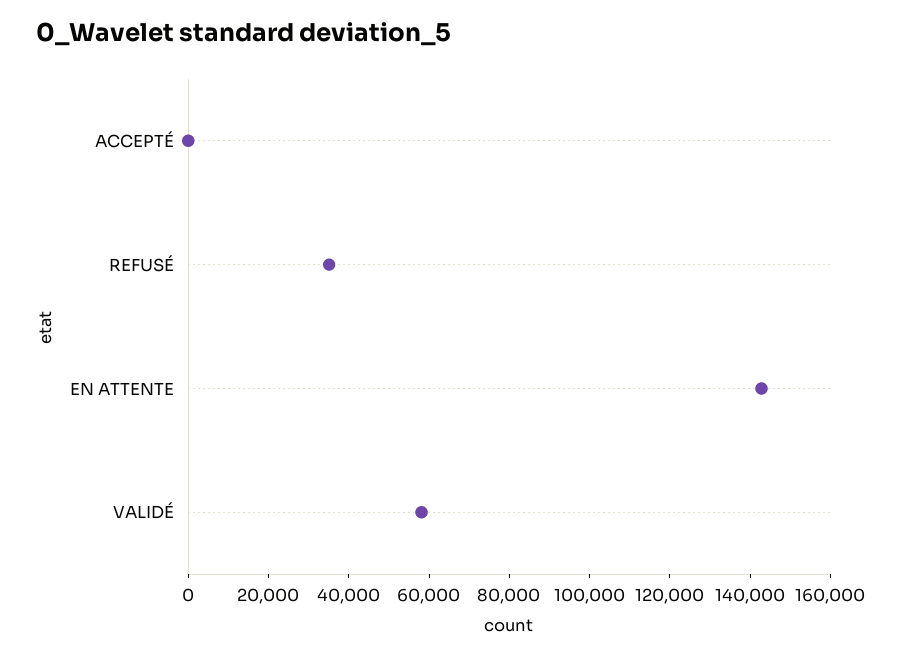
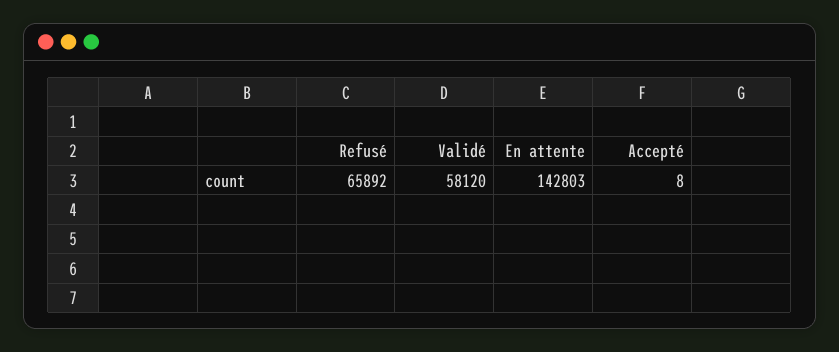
  {
    "ACCEPTÉ": 8,
-   "REFUSÉ": 35000,
+   "REFUSÉ": 65892,
    "EN ATTENTE": 142803,
    "VALIDÉ": 58120
  }

